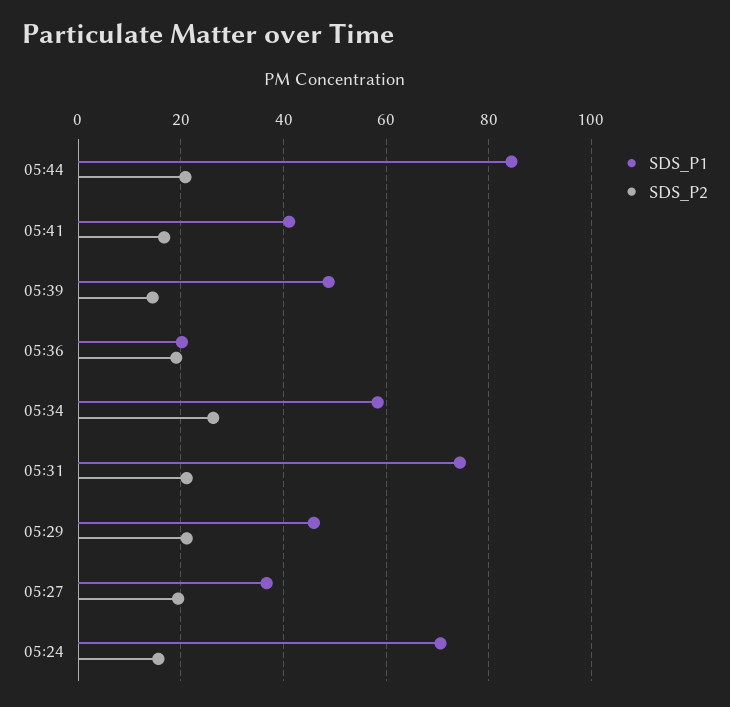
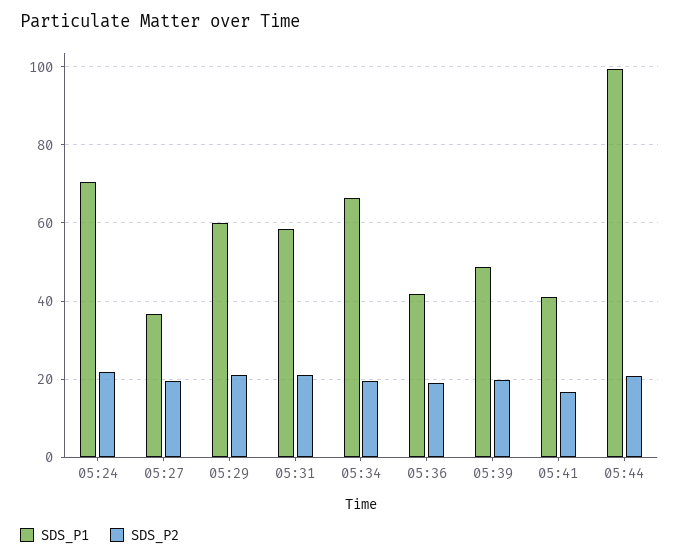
  {
    "SDS_P1": {
-     "05:44": 84,
+     "05:44": 100,
      "05:41": 42,
      "05:39": 48,
-     "05:36": 20,
+     "05:36": 42,
-     "05:34": 58,
+     "05:34": 66,
-     "05:31": 74,
+     "05:31": 58,
-     "05:29": 46,
+     "05:29": 60,
      "05:27": 36,
      "05:24": 70
    },
    "SDS_P2": {
      "05:44": 20,
      "05:41": 16,
-     "05:39": 14,
+     "05:39": 20,
      "05:36": 20,
-     "05:34": 26,
+     "05:34": 20,
      "05:31": 22,
      "05:29": 22,
      "05:27": 20,
-     "05:24": 16
+     "05:24": 22
    }
  }

